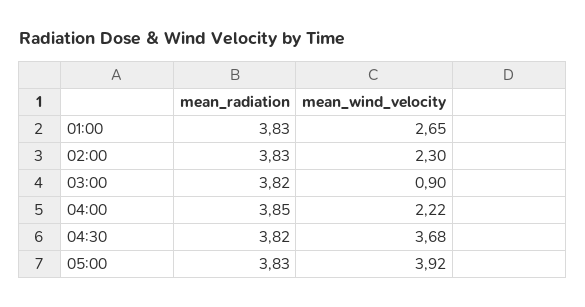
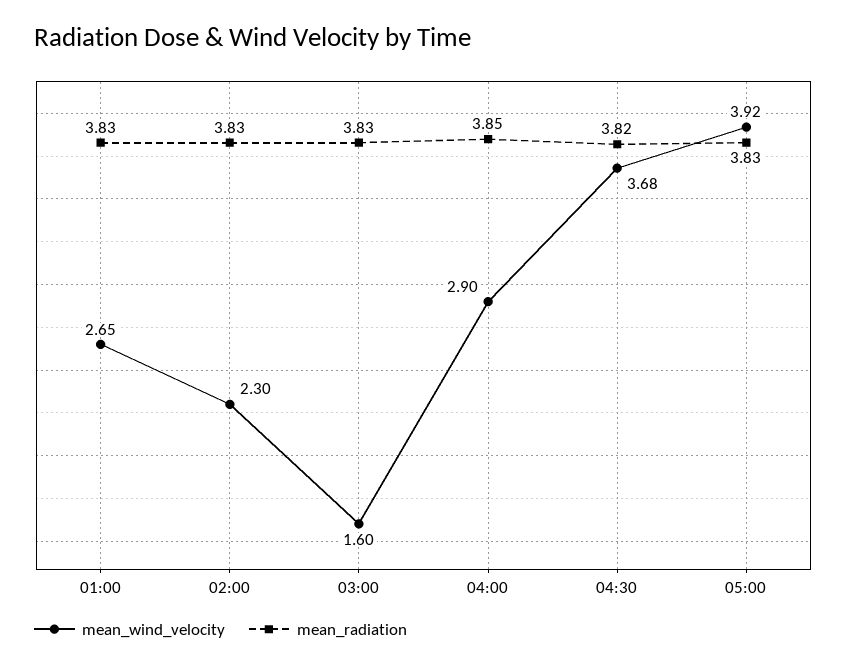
  {
    "mean_radiation": {
      "01:00": 3.83,
      "02:00": 3.83,
-     "03:00": 3.82,
+     "03:00": 3.83,
      "04:00": 3.85,
      "04:30": 3.82,
      "05:00": 3.83
    },
    "mean_wind_velocity": {
      "01:00": 2.65,
      "02:00": 2.3,
-     "03:00": 0.9,
+     "03:00": 1.6,
-     "04:00": 2.22,
+     "04:00": 2.9,
      "04:30": 3.68,
      "05:00": 3.92
    }
  }

